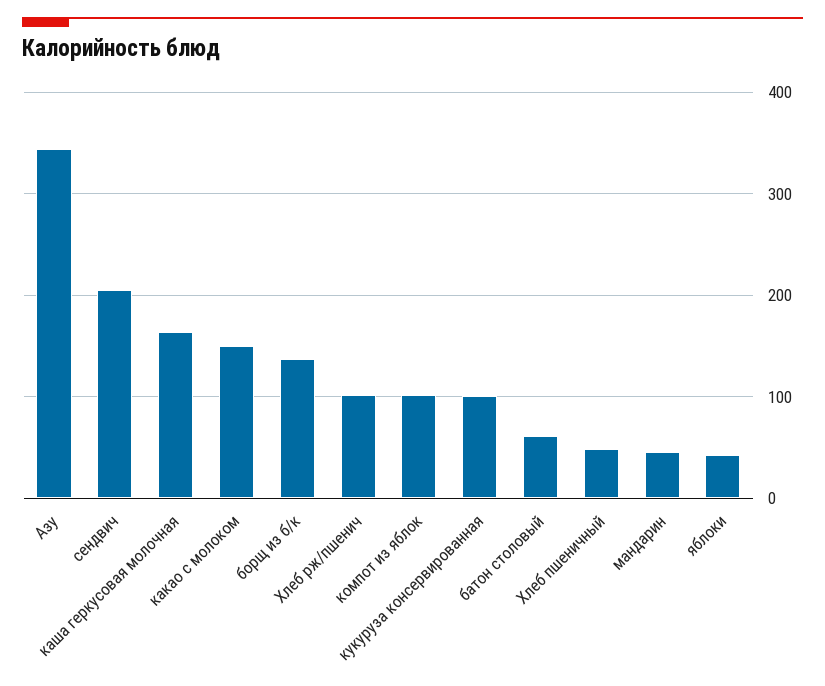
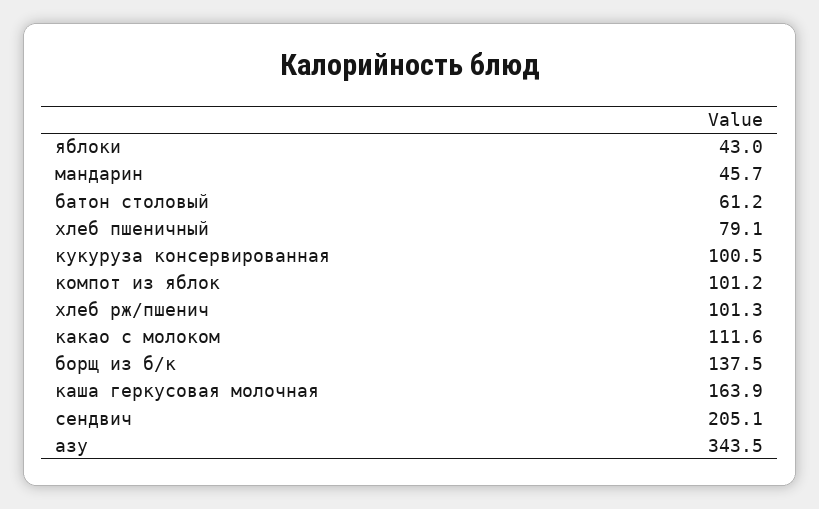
  {
    "Азу": 343.5,
    "сендвич": 205.1,
    "каша геркусовая молочная": 163.9,
-   "какао с молоком": 150,
+   "какао с молоком": 111.6,
    "борщ из б/к": 137.5,
    "Хлеб рж/пшенич": 101.3,
    "компот из яблок": 101.2,
    "кукуруза консервированная": 100.5,
    "батон столовый": 61.2,
-   "Хлеб пшеничный": 50,
+   "Хлеб пшеничный": 79.1,
    "мандарин": 45.7,
    "яблоки": 43
  }

